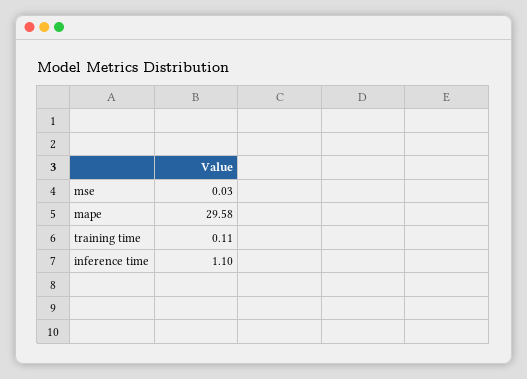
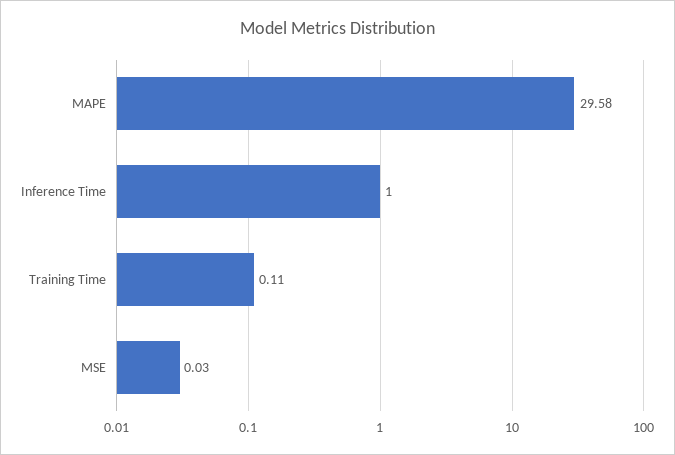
  {
    "mse": 0.03,
    "mape": 29.58,
    "training time": 0.11,
-   "inference time": 1.1
+   "inference time": 1
  }

